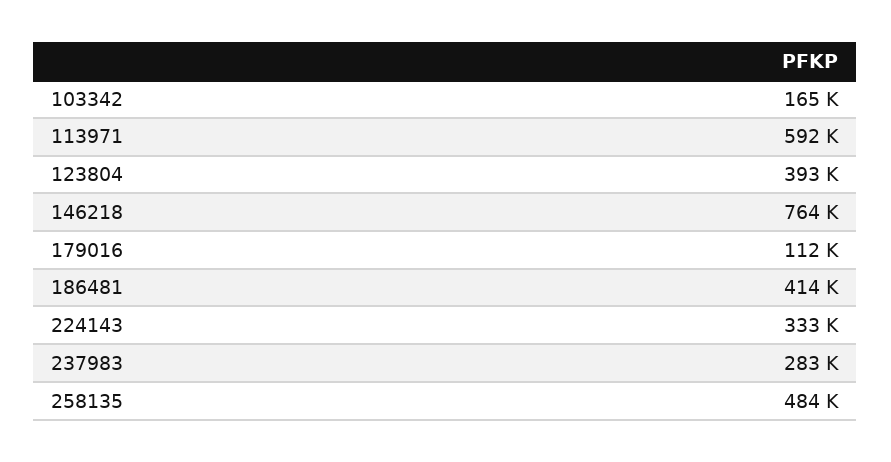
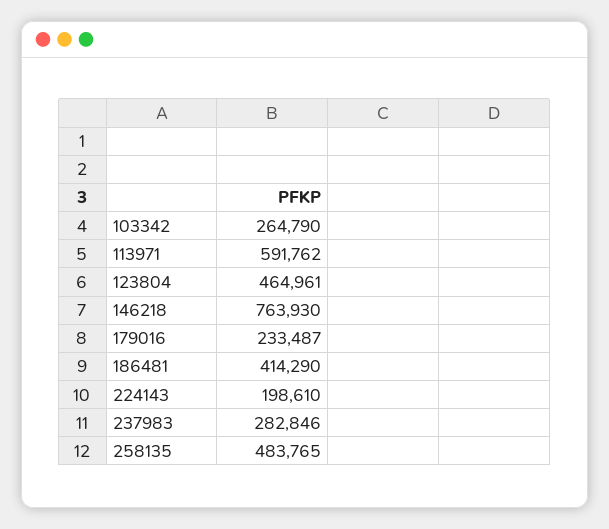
  {
-   "103342": 165000,
+   "103342": 264790,
    "113971": 591762,
-   "123804": 393000,
+   "123804": 464961,
    "146218": 763930,
-   "179016": 112000,
+   "179016": 233487,
    "186481": 414290,
-   "224143": 333000,
+   "224143": 198610,
    "237983": 282846,
    "258135": 483765
  }

